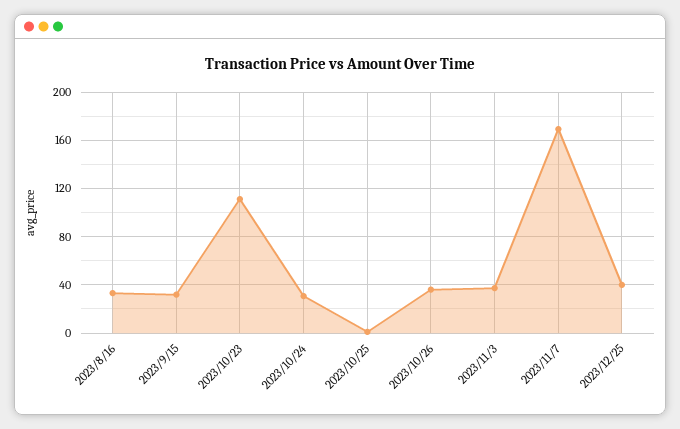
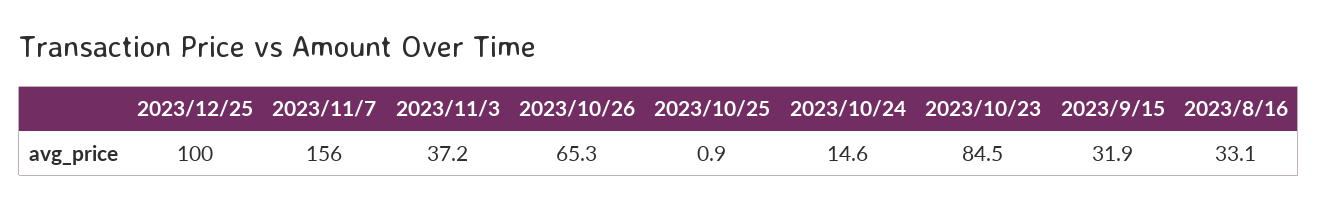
  {
    "2023/8/16": 33.1,
    "2023/9/15": 31.9,
-   "2023/10/23": 110,
+   "2023/10/23": 84.5,
-   "2023/10/24": 30,
+   "2023/10/24": 14.6,
    "2023/10/25": 0.9,
-   "2023/10/26": 35,
+   "2023/10/26": 65.3,
    "2023/11/3": 37.2,
-   "2023/11/7": 170,
+   "2023/11/7": 156,
-   "2023/12/25": 40
+   "2023/12/25": 100
  }

